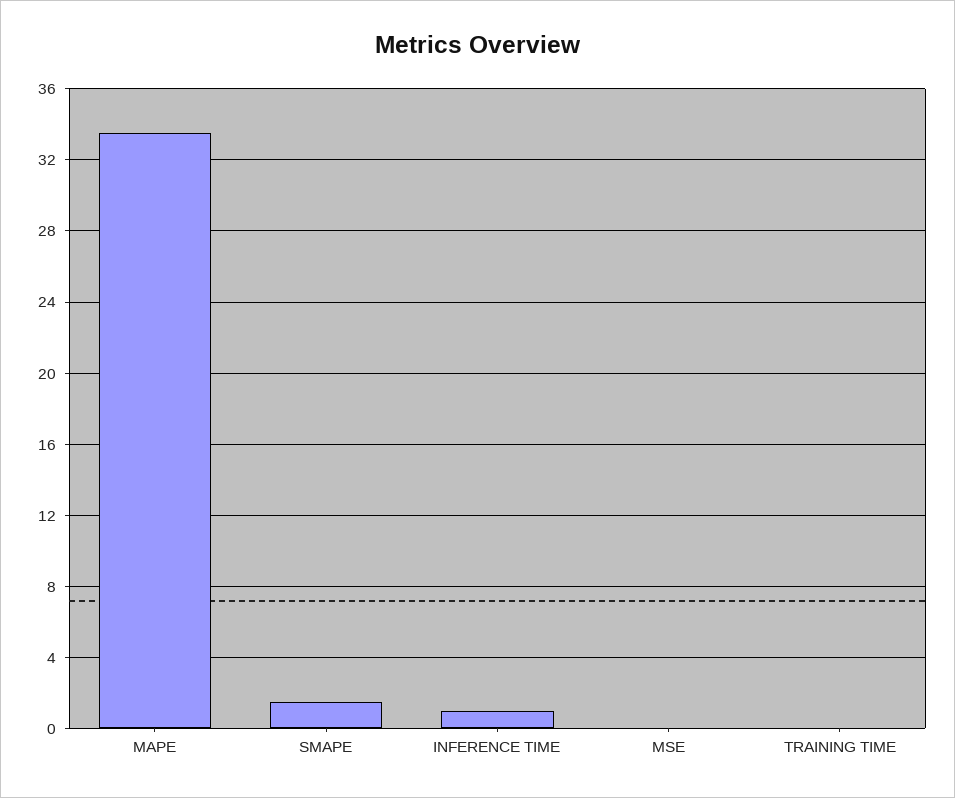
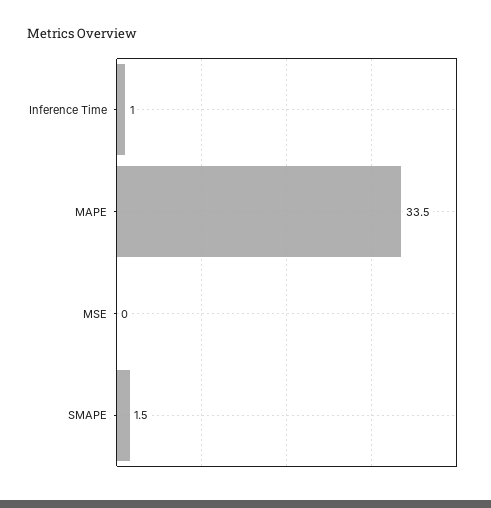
  {
    "MAPE": 33.5,
    "SMAPE": 1.5,
    "INFERENCE TIME": 1,
-   "MSE": 0,
+   "MSE": 0
-   "TRAINING TIME": 0
  }

